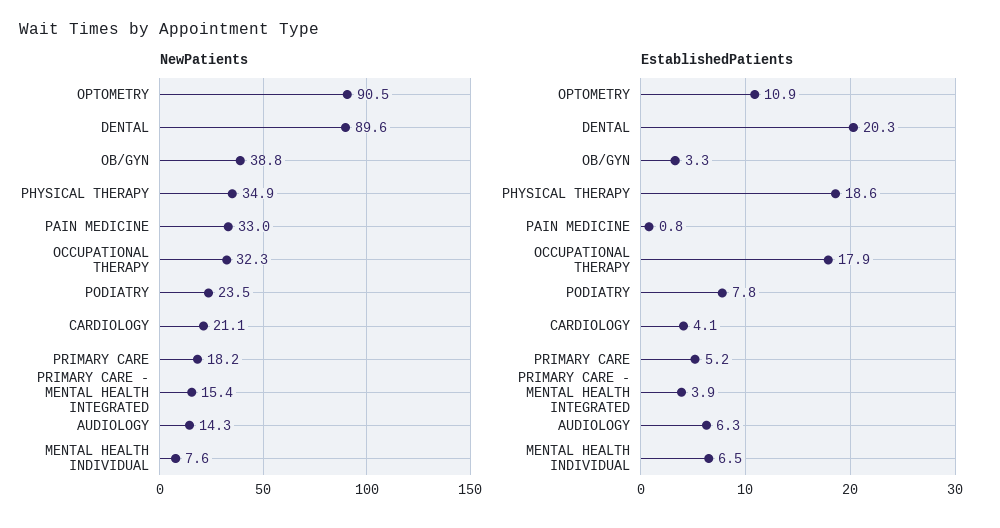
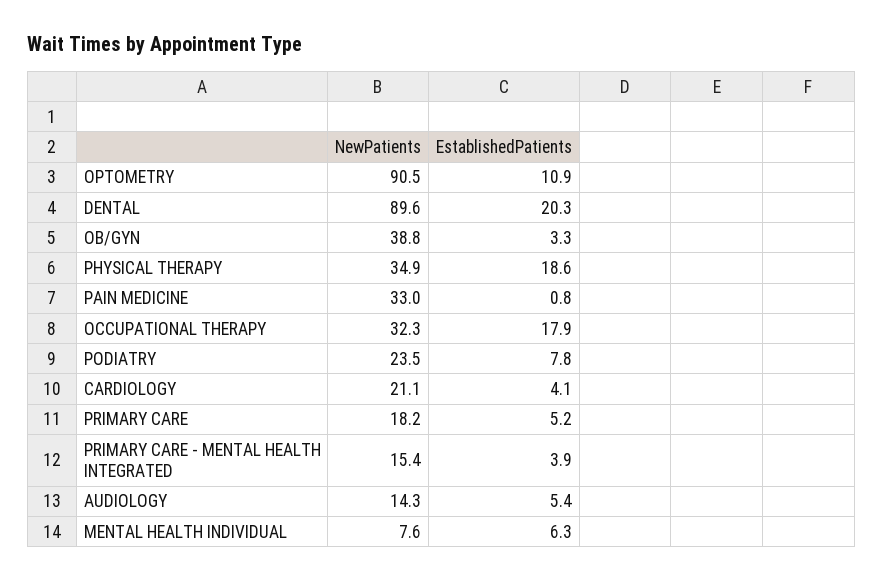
  {
    "NewPatients": {
      "OPTOMETRY": 90.5,
      "DENTAL": 89.6,
      "OB/GYN": 38.8,
      "PHYSICAL THERAPY": 34.9,
      "PAIN MEDICINE": 33,
      "OCCUPATIONAL THERAPY": 32.3,
      "PODIATRY": 23.5,
      "CARDIOLOGY": 21.1,
      "PRIMARY CARE": 18.2,
      "PRIMARY CARE - MENTAL HEALTH INTEGRATED": 15.4,
      "AUDIOLOGY": 14.3,
      "MENTAL HEALTH INDIVIDUAL": 7.6
    },
    "EstablishedPatients": {
      "OPTOMETRY": 10.9,
      "DENTAL": 20.3,
      "OB/GYN": 3.3,
      "PHYSICAL THERAPY": 18.6,
      "PAIN MEDICINE": 0.8,
      "OCCUPATIONAL THERAPY": 17.9,
      "PODIATRY": 7.8,
      "CARDIOLOGY": 4.1,
      "PRIMARY CARE": 5.2,
      "PRIMARY CARE - MENTAL HEALTH INTEGRATED": 3.9,
-     "AUDIOLOGY": 6.3,
+     "AUDIOLOGY": 5.4,
-     "MENTAL HEALTH INDIVIDUAL": 6.5
+     "MENTAL HEALTH INDIVIDUAL": 6.3
    }
  }

